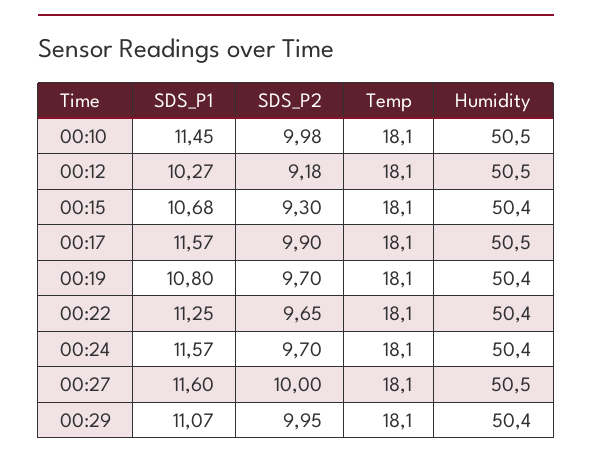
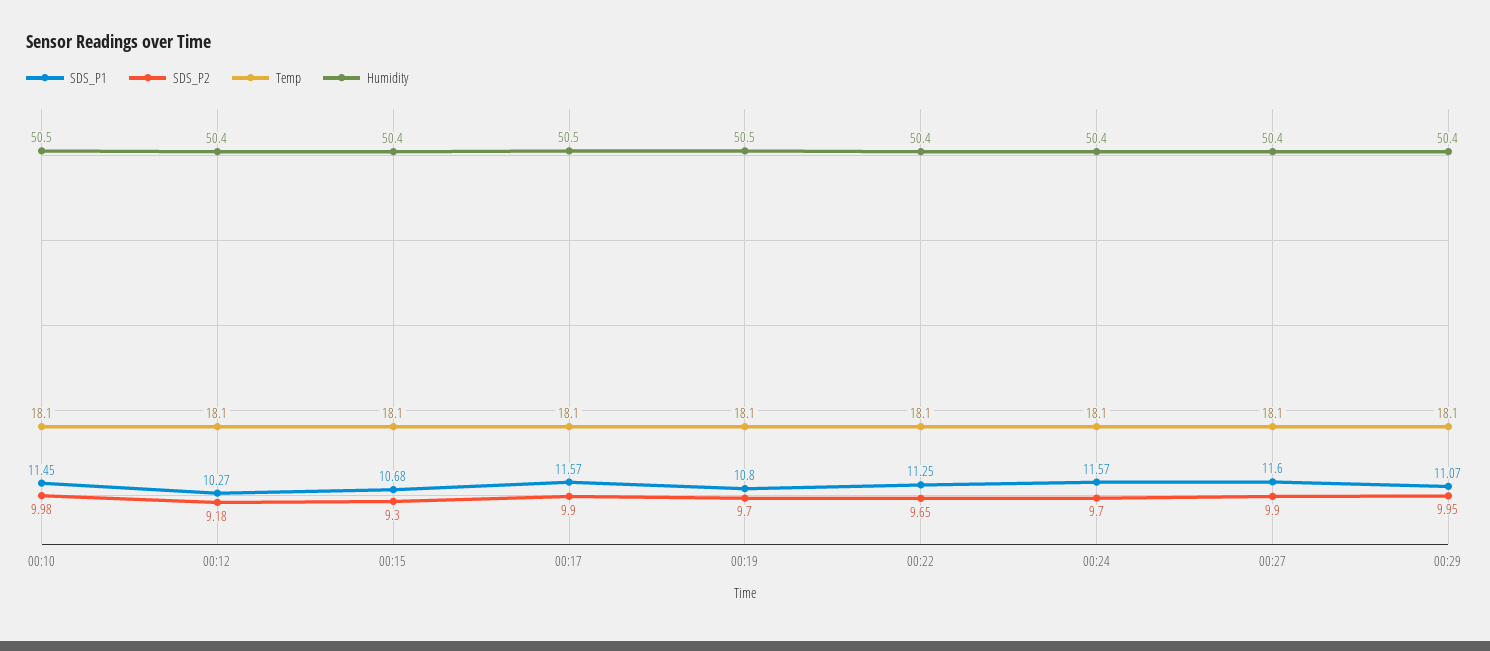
  {
    "SDS_P1": {
      "00:10": 11.45,
      "00:12": 10.27,
      "00:15": 10.68,
      "00:17": 11.57,
      "00:19": 10.8,
      "00:22": 11.25,
      "00:24": 11.57,
      "00:27": 11.6,
      "00:29": 11.07
    },
    "SDS_P2": {
      "00:10": 9.98,
      "00:12": 9.18,
      "00:15": 9.3,
      "00:17": 9.9,
      "00:19": 9.7,
      "00:22": 9.65,
      "00:24": 9.7,
-     "00:27": 10,
+     "00:27": 9.9,
      "00:29": 9.95
    },
    "Temp": {
      "00:10": 18.1,
      "00:12": 18.1,
      "00:15": 18.1,
      "00:17": 18.1,
      "00:19": 18.1,
      "00:22": 18.1,
      "00:24": 18.1,
      "00:27": 18.1,
      "00:29": 18.1
    },
    "Humidity": {
      "00:10": 50.5,
-     "00:12": 50.5,
+     "00:12": 50.4,
      "00:15": 50.4,
      "00:17": 50.5,
-     "00:19": 50.4,
+     "00:19": 50.5,
      "00:22": 50.4,
      "00:24": 50.4,
-     "00:27": 50.5,
+     "00:27": 50.4,
      "00:29": 50.4
    }
  }

